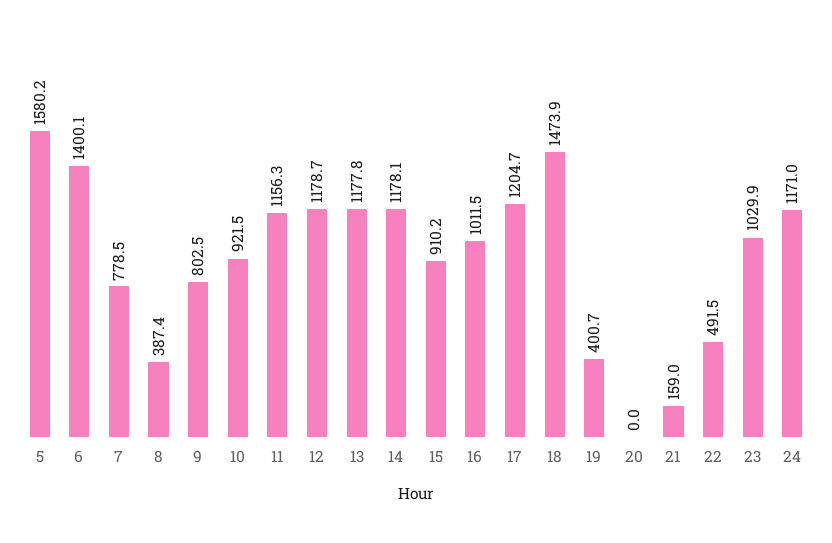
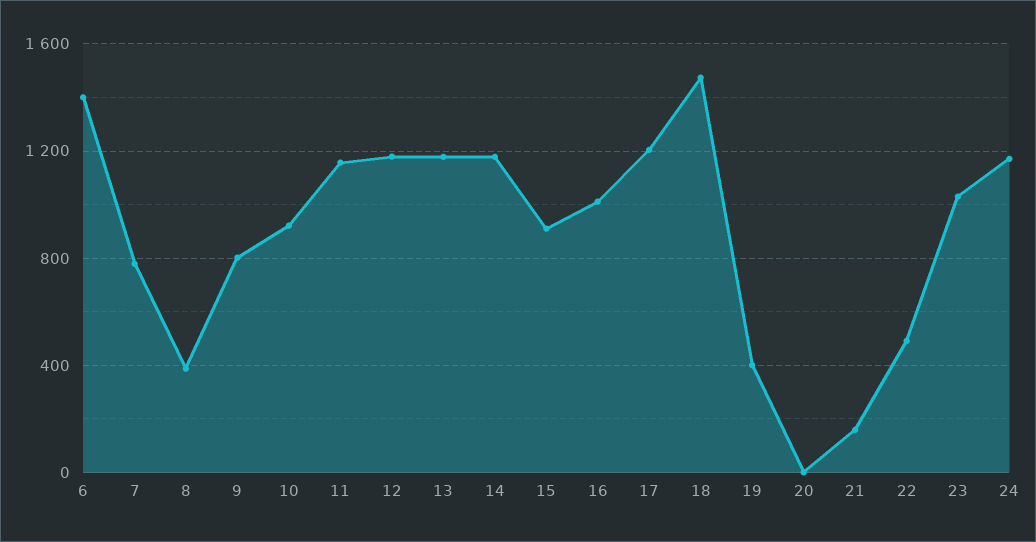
  {
-   "5": 1580.2,
    "6": 1400.1,
    "7": 778.5,
    "8": 387.4,
    "9": 802.5,
    "10": 921.5,
    "11": 1156.3,
    "12": 1178.7,
    "13": 1177.8,
    "14": 1178.1,
    "15": 910.2,
    "16": 1011.5,
    "17": 1204.7,
    "18": 1473.9,
    "19": 400.7,
    "20": 0,
    "21": 159,
    "22": 491.5,
    "23": 1029.9,
    "24": 1171
  }

